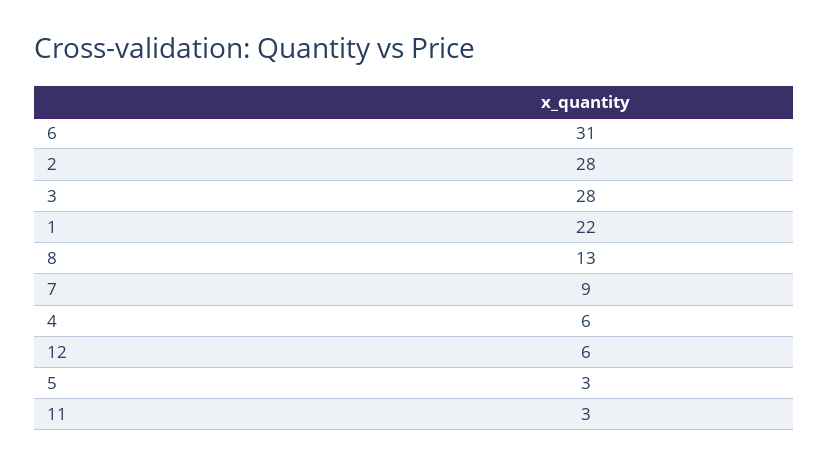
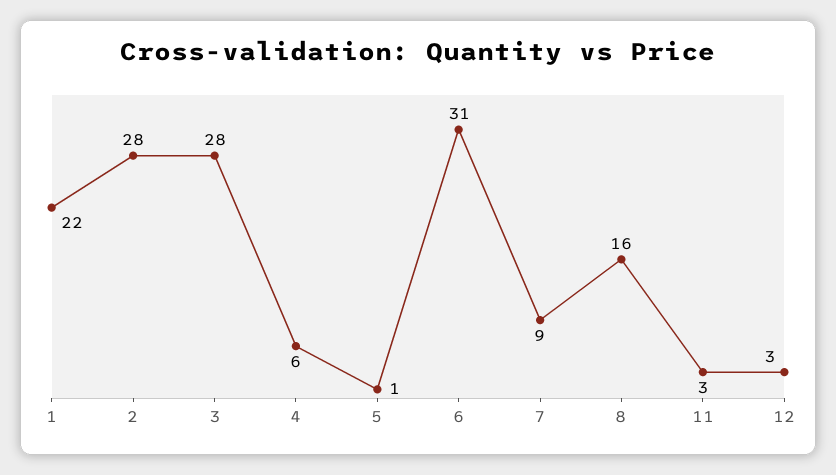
  {
    "6": 31,
    "2": 28,
    "3": 28,
    "1": 22,
-   "8": 13,
+   "8": 16,
    "7": 9,
    "4": 6,
-   "12": 6,
+   "12": 3,
-   "5": 3,
+   "5": 1,
    "11": 3
  }

